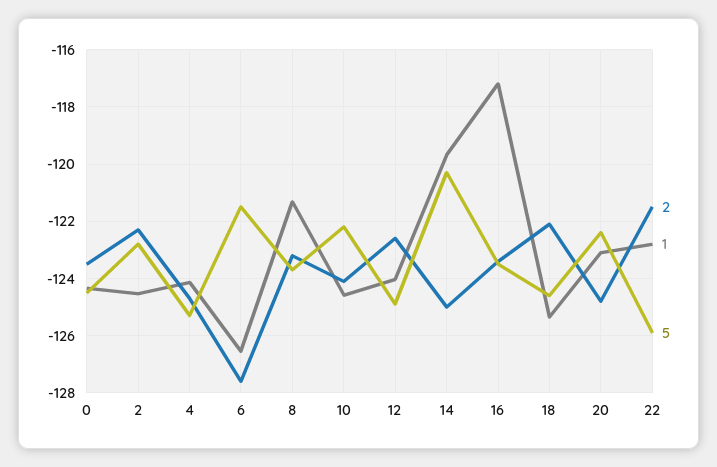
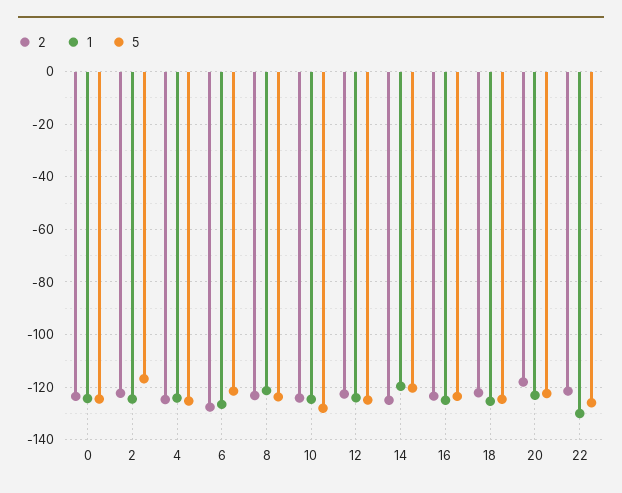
  {
    "2": {
      "0": -123.5,
      "2": -122.25,
      "4": -124.75,
      "6": -127.5,
      "8": -123.25,
      "10": -124,
      "12": -122.5,
      "14": -125,
      "16": -123.5,
      "18": -122,
-     "20": -124.75,
+     "20": -117.5,
      "22": -121.5
    },
    "1": {
      "0": -124.25,
      "2": -124.5,
      "4": -124.25,
      "6": -126.5,
      "8": -121.25,
      "10": -124.5,
      "12": -124,
      "14": -119.75,
-     "16": -117.25,
+     "16": -125,
      "18": -125.25,
      "20": -123,
-     "22": -122.75
+     "22": -130
    },
    "5": {
      "0": -124.5,
-     "2": -122.75,
+     "2": -117.5,
      "4": -125.25,
      "6": -121.5,
      "8": -123.75,
-     "10": -122.25,
+     "10": -127.5,
      "12": -125,
      "14": -120.25,
      "16": -123.5,
      "18": -124.5,
      "20": -122.5,
      "22": -126
    }
  }

